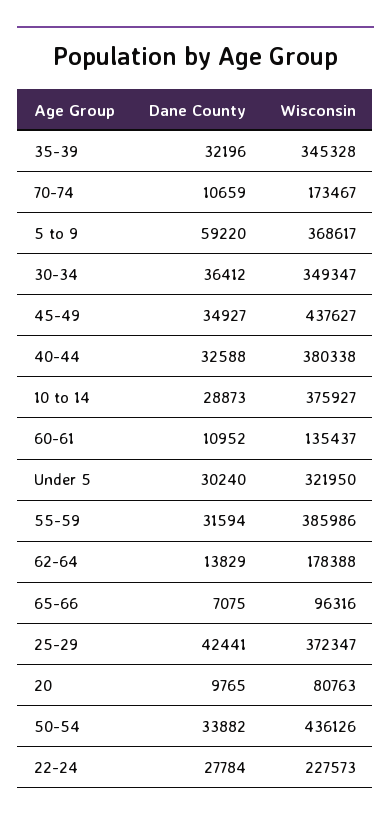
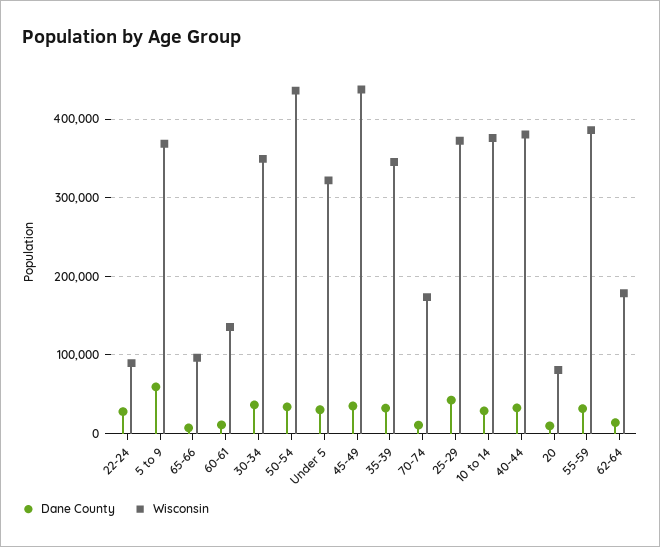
  {
    "Dane County": {
      "35-39": 32196,
      "70-74": 10659,
      "5 to 9": 59220,
      "30-34": 36412,
      "45-49": 34927,
      "40-44": 32588,
      "10 to 14": 28873,
      "60-61": 10952,
      "Under 5": 30240,
      "55-59": 31594,
      "62-64": 13829,
      "65-66": 7075,
      "25-29": 42441,
      "20": 9765,
      "50-54": 33882,
      "22-24": 27784
    },
    "Wisconsin": {
      "35-39": 345328,
      "70-74": 173467,
      "5 to 9": 368617,
      "30-34": 349347,
      "45-49": 437627,
      "40-44": 380338,
      "10 to 14": 375927,
      "60-61": 135437,
      "Under 5": 321950,
      "55-59": 385986,
      "62-64": 178388,
      "65-66": 96316,
      "25-29": 372347,
      "20": 80763,
      "50-54": 436126,
-     "22-24": 227573
+     "22-24": 90000
    }
  }

